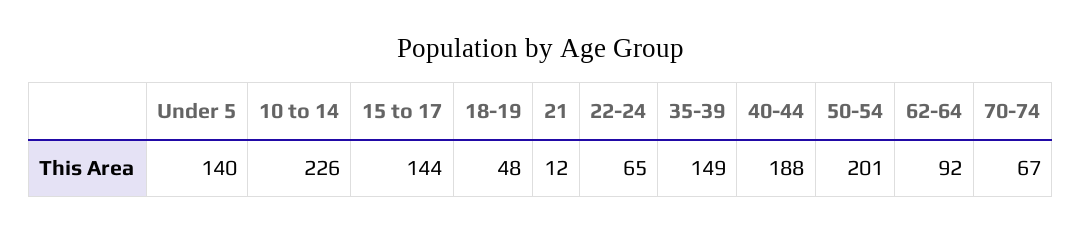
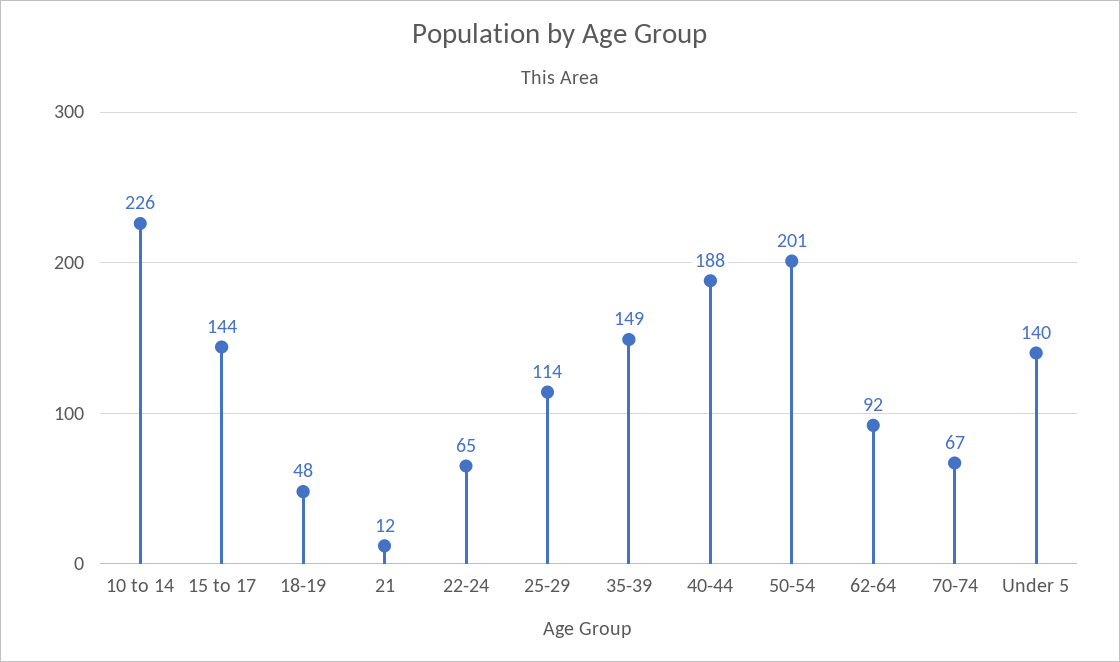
  {
    "Under 5": 140,
    "10 to 14": 226,
    "15 to 17": 144,
    "18-19": 48,
    "21": 12,
    "22-24": 65,
    "35-39": 149,
    "40-44": 188,
    "50-54": 201,
    "62-64": 92,
-   "70-74": 67
+   "70-74": 67,
+   "25-29": 114
  }

